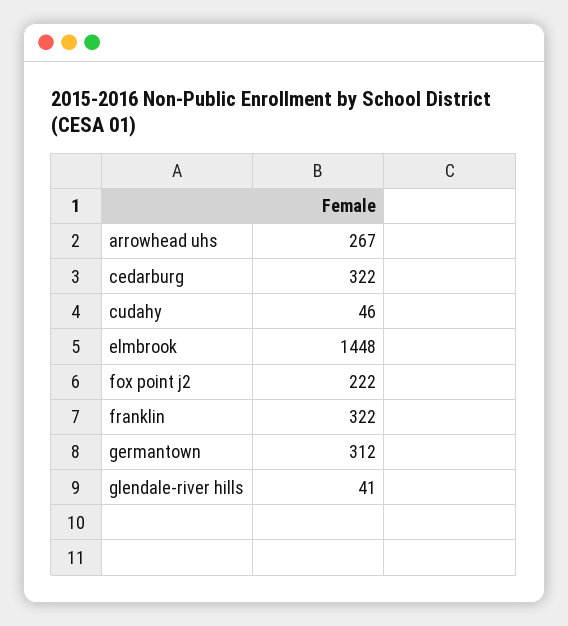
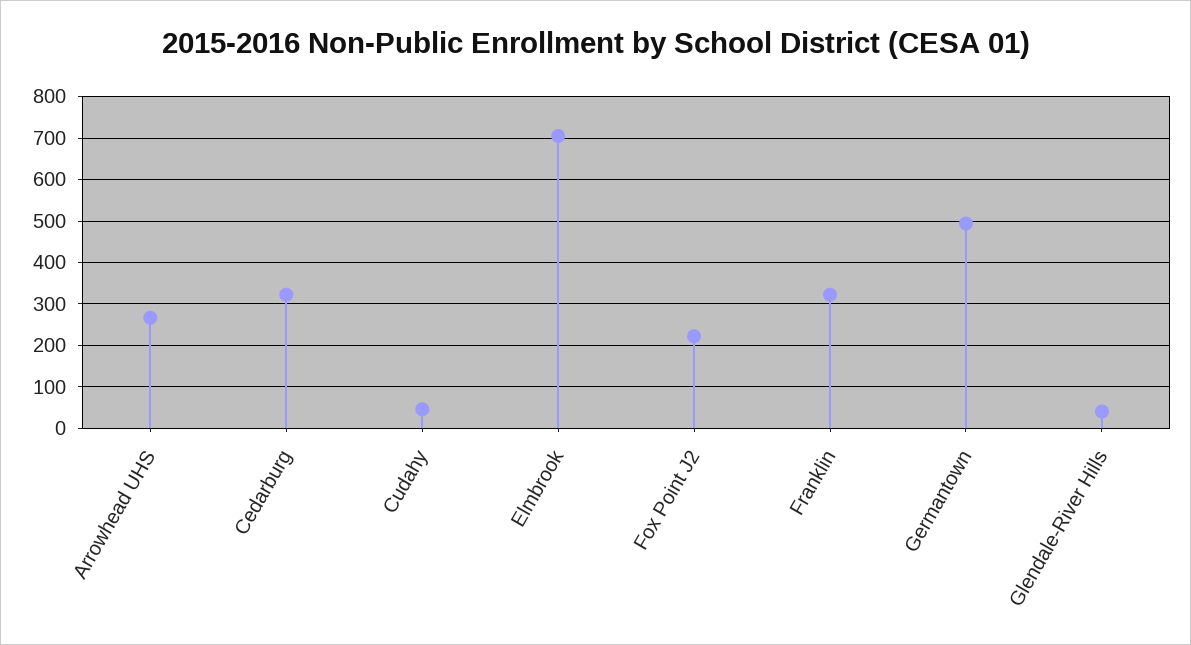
  {
    "arrowhead uhs": 267,
    "cedarburg": 322,
    "cudahy": 46,
-   "elmbrook": 1448,
+   "elmbrook": 700,
    "fox point j2": 222,
    "franklin": 322,
-   "germantown": 312,
+   "germantown": 500,
    "glendale-river hills": 41
  }

